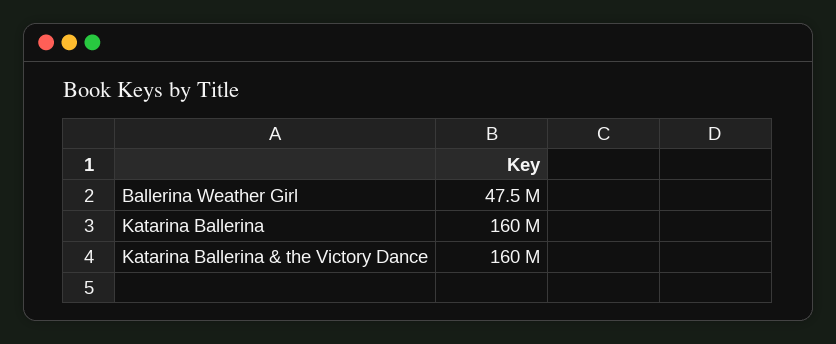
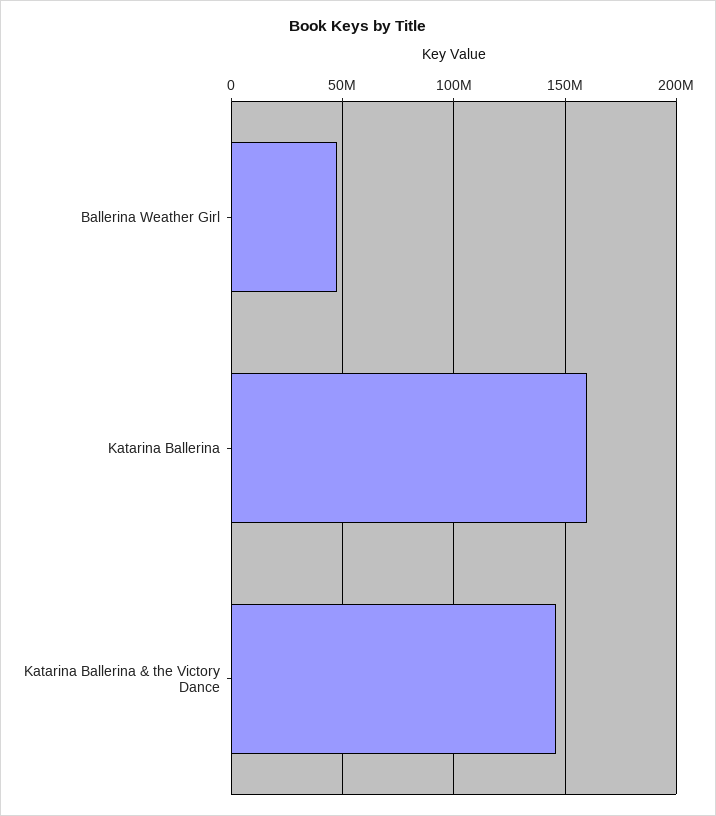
  {
    "Ballerina Weather Girl": 47500000,
    "Katarina Ballerina": 160000000,
-   "Katarina Ballerina & the Victory Dance": 160000000
+   "Katarina Ballerina & the Victory Dance": 145000000
  }

